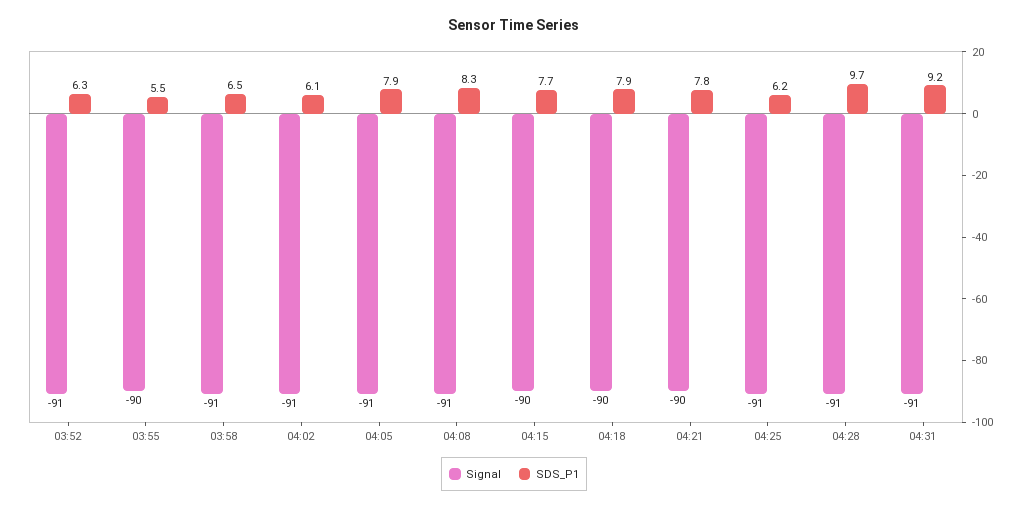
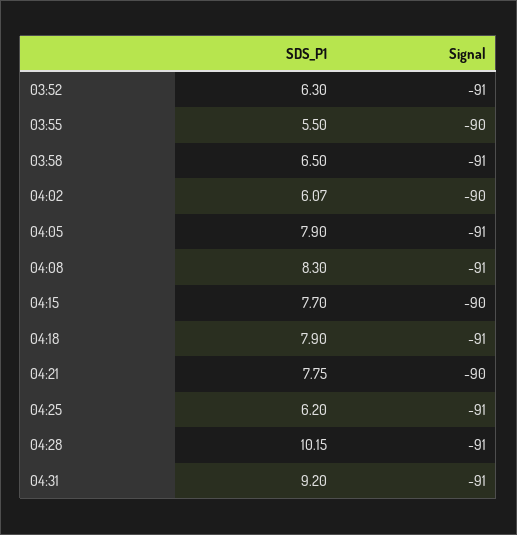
  {
    "Signal": {
      "03:52": -91,
      "03:55": -90,
      "03:58": -91,
-     "04:02": -91,
+     "04:02": -90,
      "04:05": -91,
      "04:08": -91,
      "04:15": -90,
-     "04:18": -90,
+     "04:18": -91,
      "04:21": -90,
      "04:25": -91,
      "04:28": -91,
      "04:31": -91
    },
    "SDS_P1": {
      "03:52": 6.3,
      "03:55": 5.5,
      "03:58": 6.5,
      "04:02": 6.07,
      "04:05": 7.9,
      "04:08": 8.3,
      "04:15": 7.7,
      "04:18": 7.9,
      "04:21": 7.75,
      "04:25": 6.2,
-     "04:28": 9.7,
+     "04:28": 10.15,
      "04:31": 9.2
    }
  }

